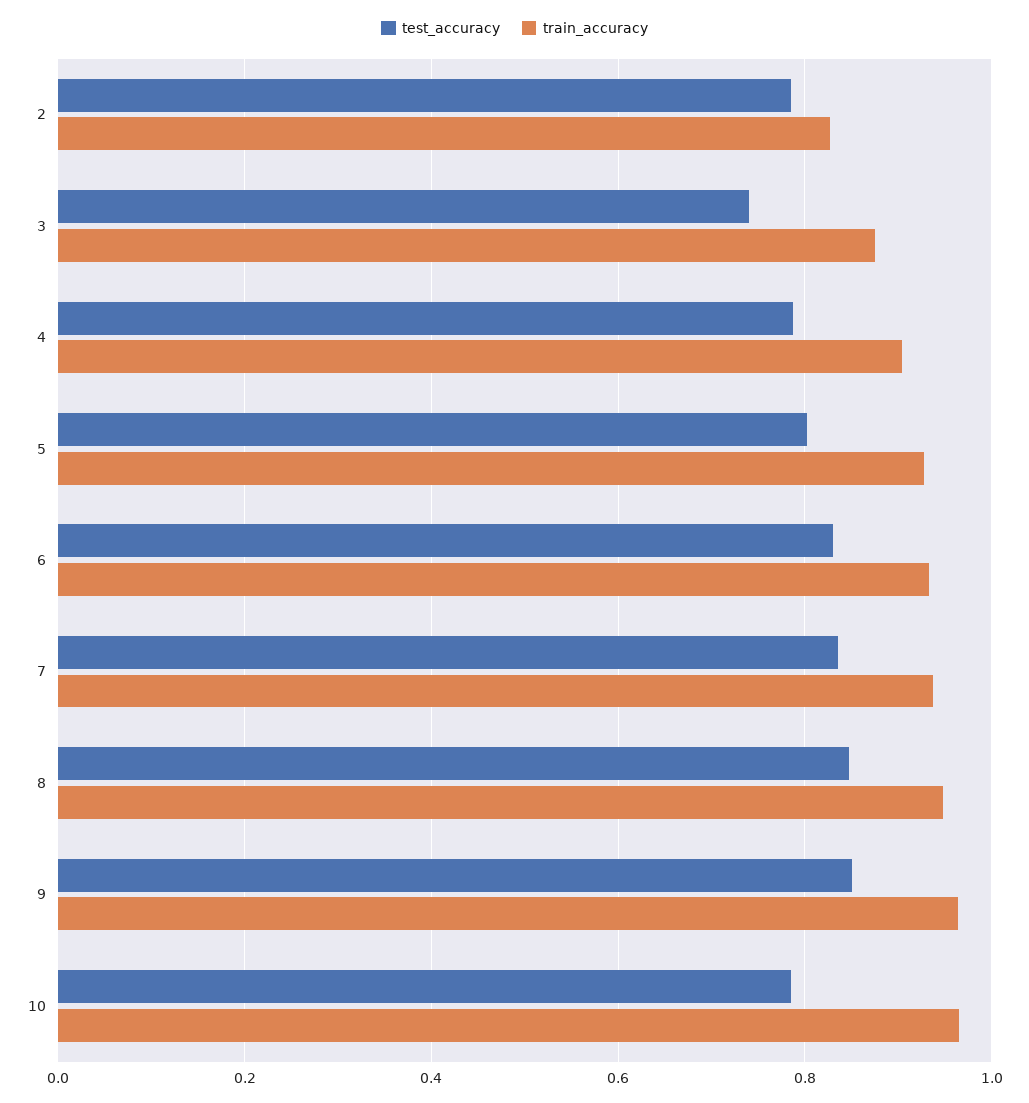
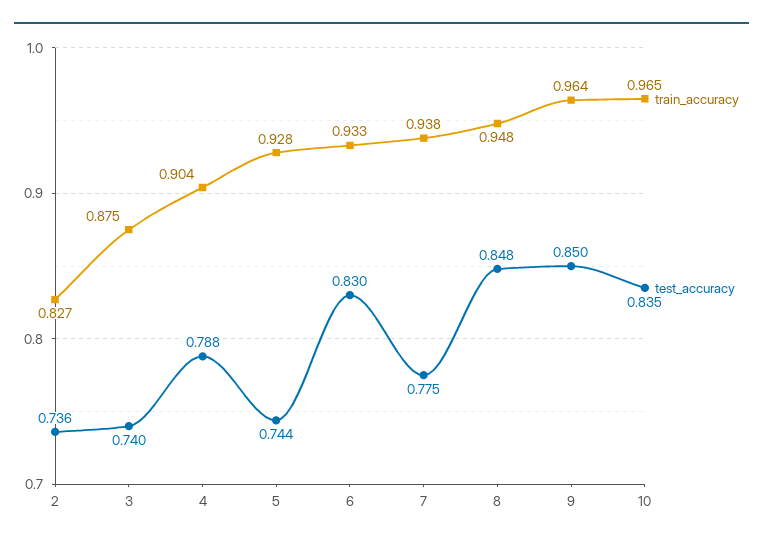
  {
    "test_accuracy": {
-     "2": 0.78,
+     "2": 0.736,
      "3": 0.74,
      "4": 0.788,
-     "5": 0.8,
+     "5": 0.744,
      "6": 0.83,
-     "7": 0.84,
+     "7": 0.775,
      "8": 0.848,
      "9": 0.85,
-     "10": 0.78
+     "10": 0.835
    },
    "train_accuracy": {
      "2": 0.827,
      "3": 0.875,
      "4": 0.904,
      "5": 0.928,
      "6": 0.933,
      "7": 0.938,
      "8": 0.948,
      "9": 0.964,
      "10": 0.965
    }
  }

